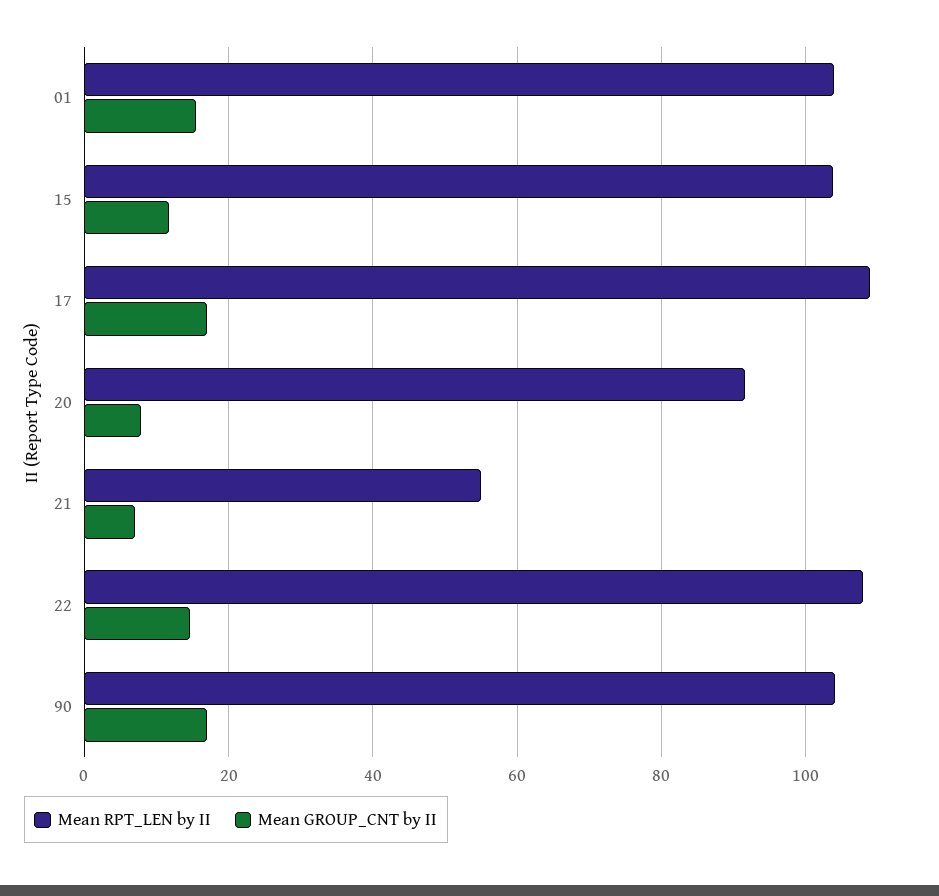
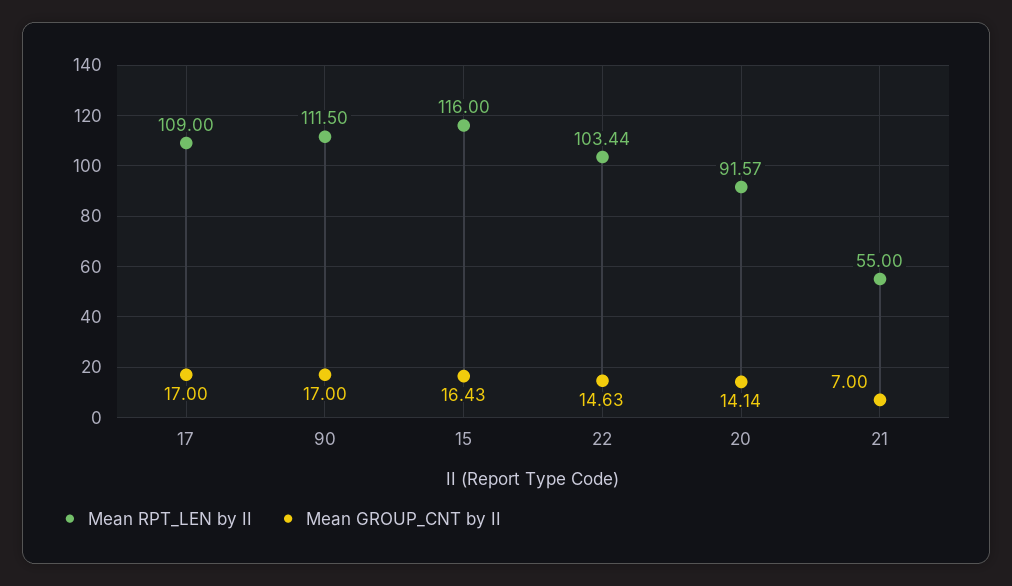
  {
    "Mean RPT_LEN by II": {
-     "01": 104,
-     "15": 104,
+     "15": 116,
      "17": 109,
      "20": 91.57,
      "21": 55,
-     "22": 108,
+     "22": 103.44,
-     "90": 104
+     "90": 111.5
    },
    "Mean GROUP_CNT by II": {
-     "01": 16,
-     "15": 12,
+     "15": 16.43,
      "17": 17,
-     "20": 8,
+     "20": 14.14,
      "21": 7,
      "22": 14.63,
      "90": 17
    }
  }

